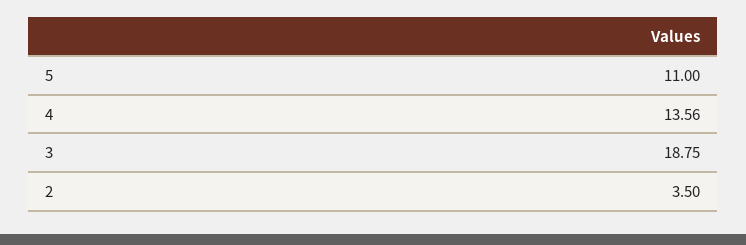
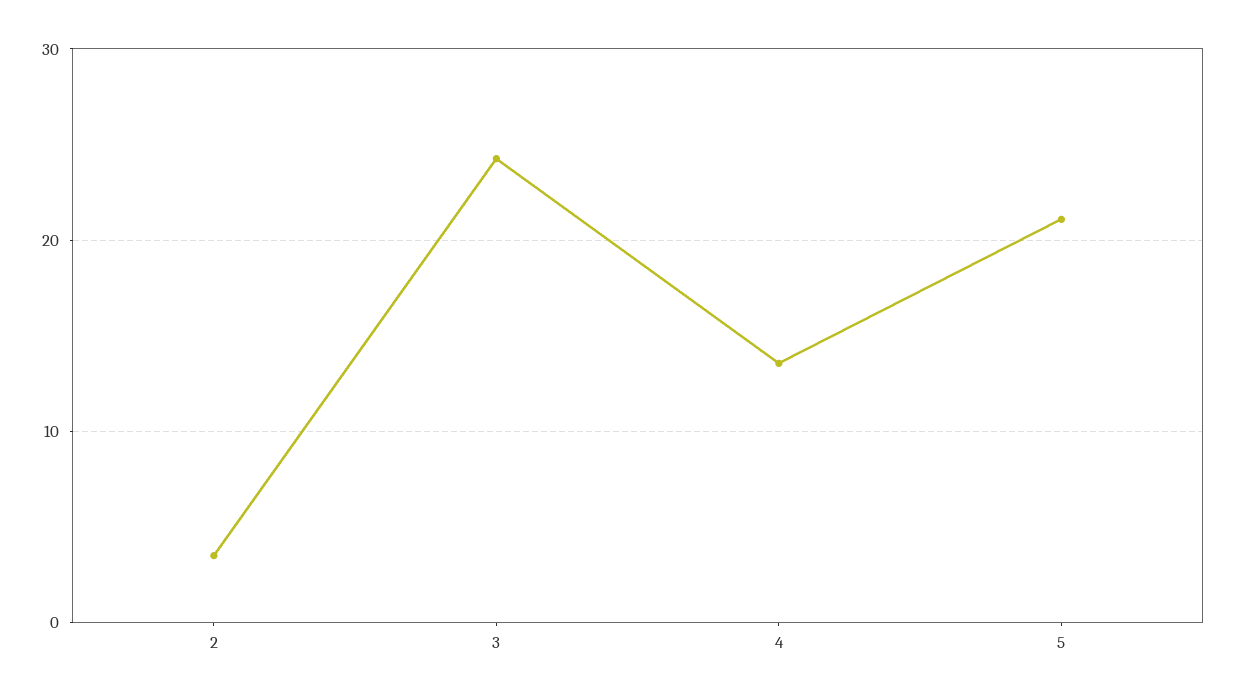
  {
-   "5": 11,
+   "5": 21,
    "4": 13.56,
-   "3": 18.75,
+   "3": 24,
    "2": 3.5
  }

